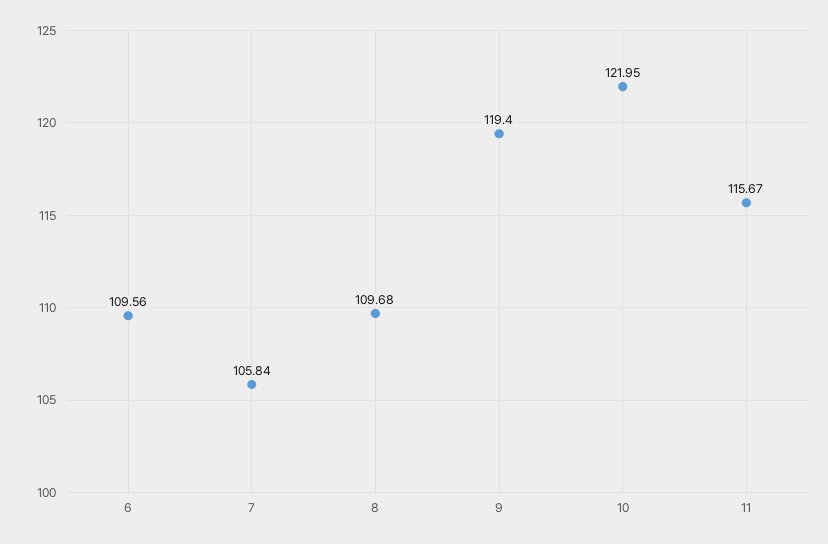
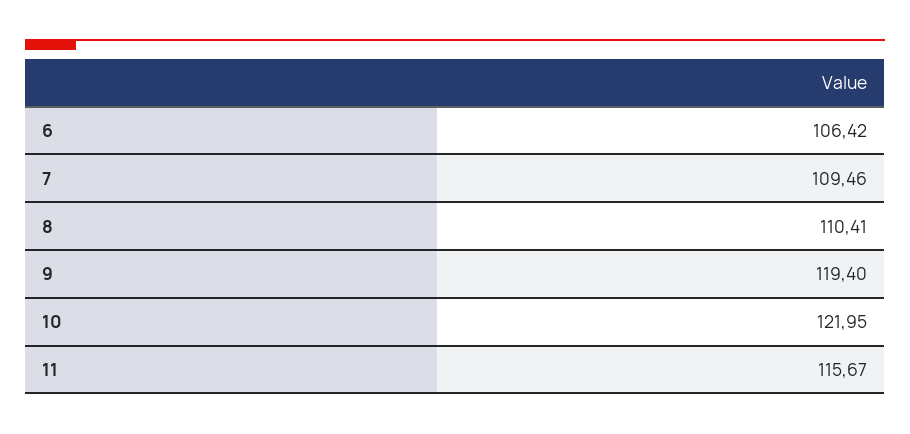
  {
-   "6": 109.56,
+   "6": 106.42,
-   "7": 105.84,
+   "7": 109.46,
-   "8": 109.68,
+   "8": 110.41,
    "9": 119.4,
    "10": 121.95,
    "11": 115.67
  }

